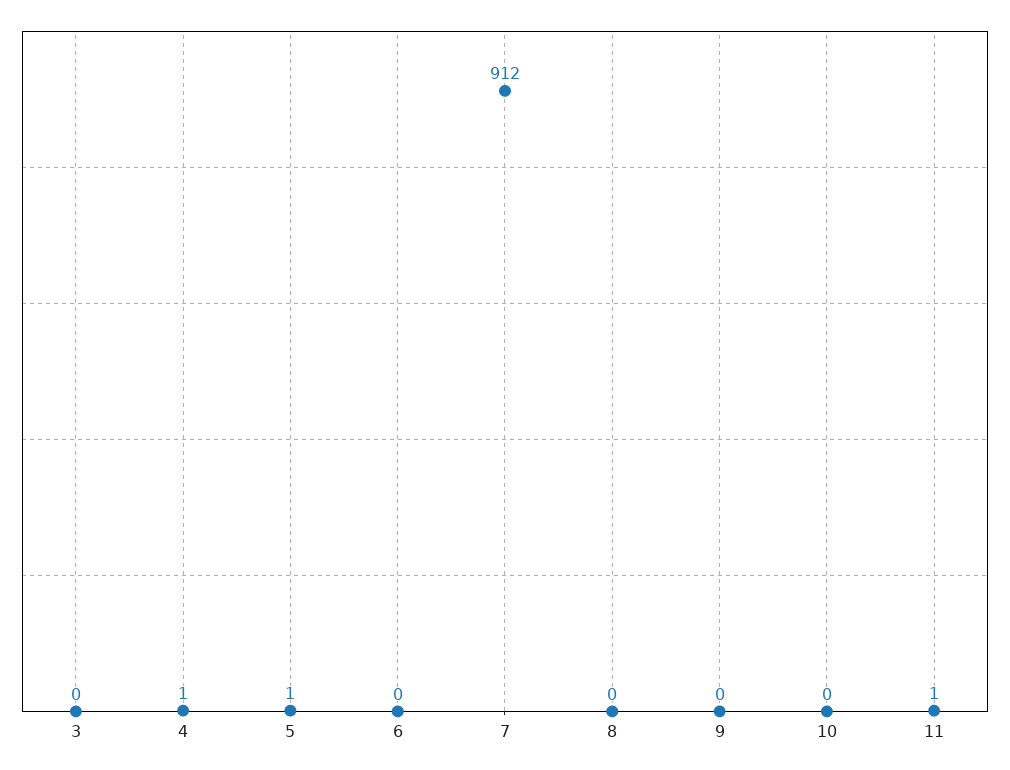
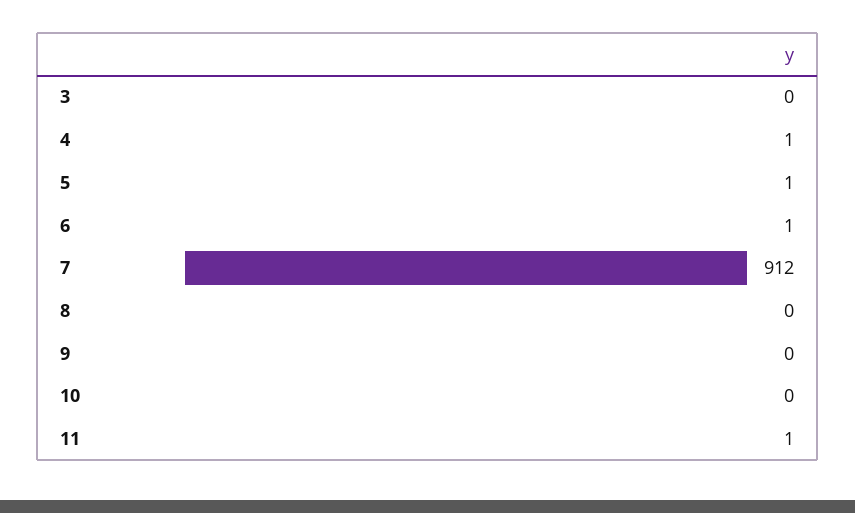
  {
    "3": 0,
    "4": 1,
    "5": 1,
-   "6": 0,
+   "6": 1,
    "7": 912,
    "8": 0,
    "9": 0,
    "10": 0,
    "11": 1
  }

